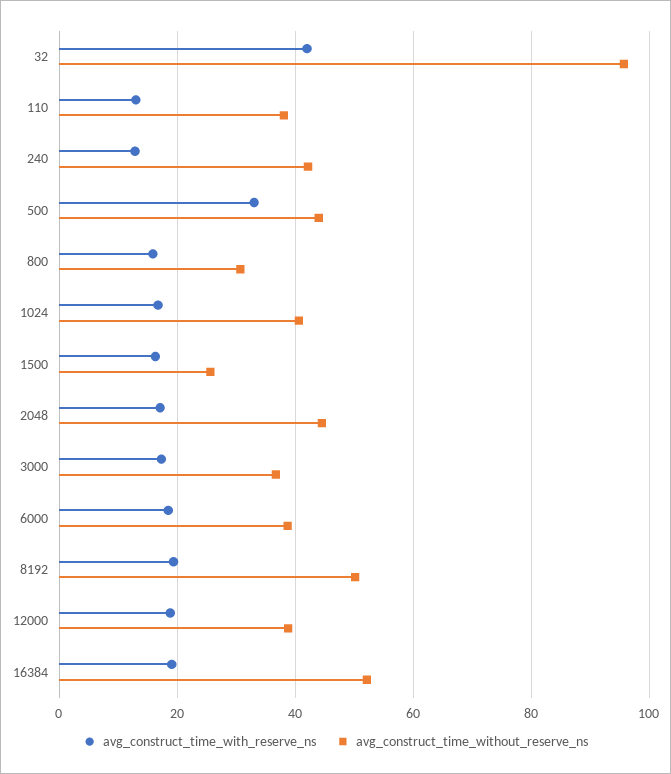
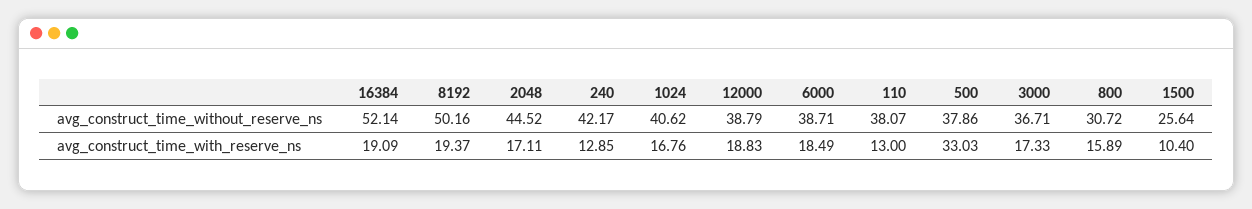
  {
    "avg_construct_time_with_reserve_ns": {
-     "32": 42,
      "110": 13,
      "240": 12.85,
      "500": 33.03,
      "800": 15.89,
      "1024": 16.76,
-     "1500": 16,
+     "1500": 10.4,
      "2048": 17.11,
      "3000": 17.33,
      "6000": 18.49,
      "8192": 19.37,
      "12000": 18.83,
      "16384": 19.09
    },
    "avg_construct_time_without_reserve_ns": {
-     "32": 96,
      "110": 38.07,
      "240": 42.17,
-     "500": 44,
+     "500": 37.86,
      "800": 30.72,
      "1024": 40.62,
      "1500": 25.64,
      "2048": 44.52,
      "3000": 36.71,
      "6000": 38.71,
      "8192": 50.16,
      "12000": 38.79,
      "16384": 52.14
    }
  }

